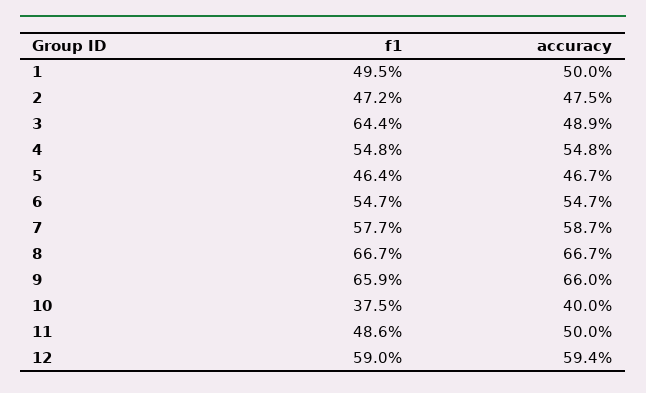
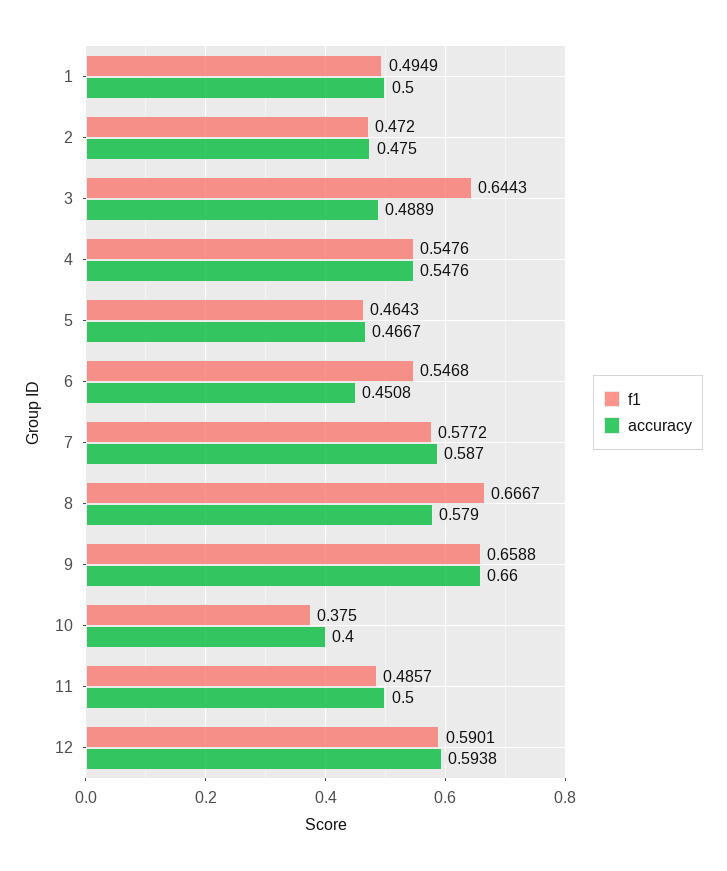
  {
    "f1": {
      "1": 0.4949,
      "2": 0.472,
      "3": 0.6443,
      "4": 0.5476,
      "5": 0.4643,
      "6": 0.5468,
      "7": 0.5772,
      "8": 0.6667,
      "9": 0.6588,
      "10": 0.375,
      "11": 0.4857,
      "12": 0.5901
    },
    "accuracy": {
      "1": 0.5,
      "2": 0.475,
      "3": 0.4889,
      "4": 0.5476,
      "5": 0.4667,
-     "6": 0.547,
+     "6": 0.4508,
      "7": 0.587,
-     "8": 0.667,
+     "8": 0.579,
      "9": 0.66,
      "10": 0.4,
      "11": 0.5,
      "12": 0.5938
    }
  }

